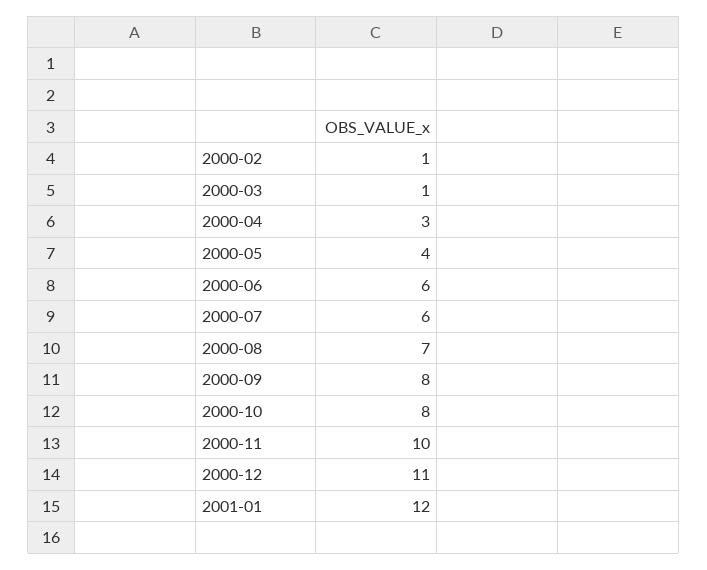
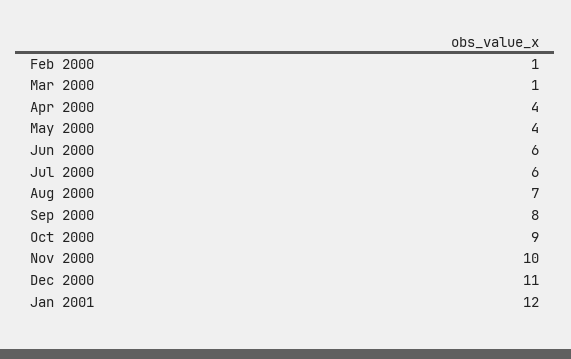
  {
    "2000-02": 1,
    "2000-03": 1,
-   "2000-04": 3,
+   "2000-04": 4,
    "2000-05": 4,
    "2000-06": 6,
    "2000-07": 6,
    "2000-08": 7,
    "2000-09": 8,
-   "2000-10": 8,
+   "2000-10": 9,
    "2000-11": 10,
    "2000-12": 11,
    "2001-01": 12
  }

